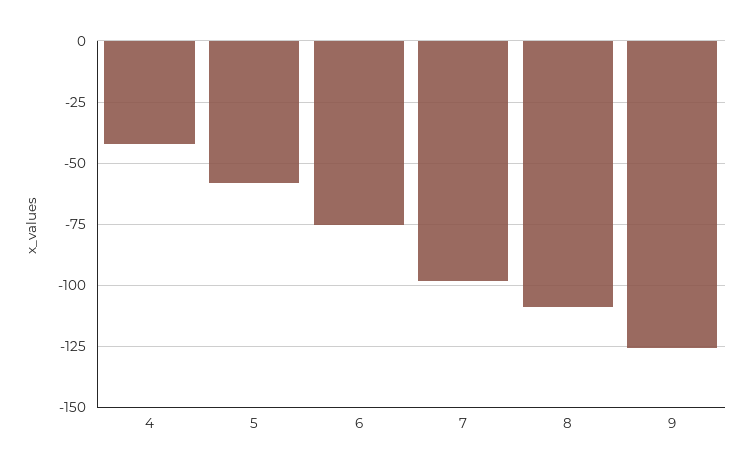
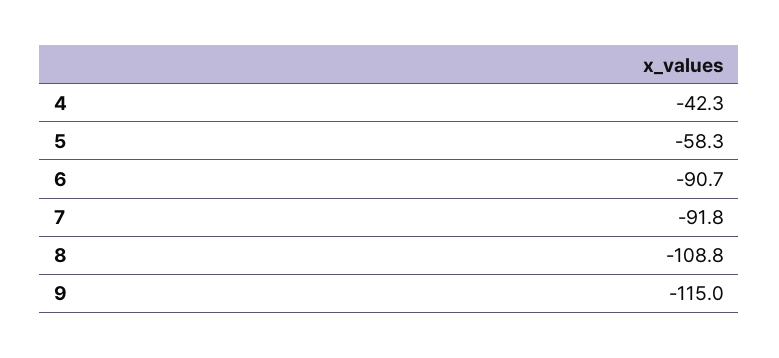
  {
    "4": -42.3,
    "5": -58.3,
-   "6": -75,
+   "6": -90.7,
-   "7": -97.5,
+   "7": -91.8,
    "8": -108.8,
-   "9": -125
+   "9": -115
  }

